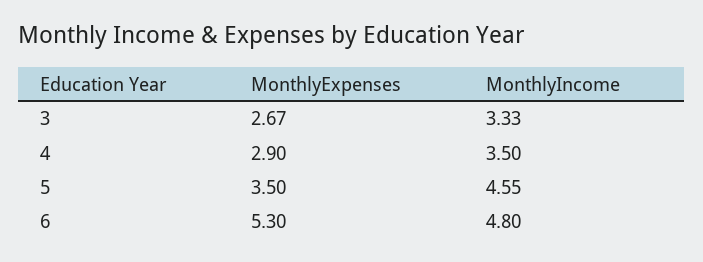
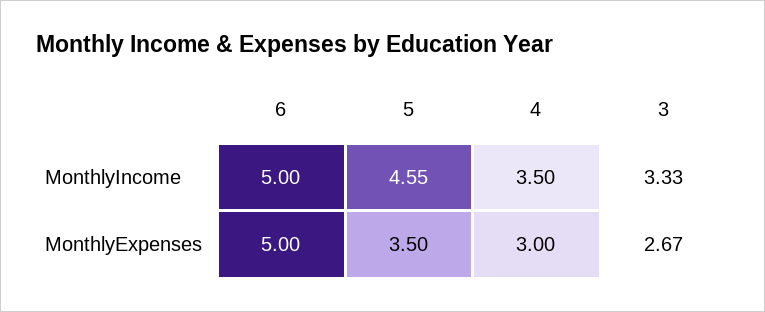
  {
    "MonthlyExpenses": {
      "3": 2.67,
-     "4": 2.9,
+     "4": 3,
      "5": 3.5,
-     "6": 5.3
+     "6": 5
    },
    "MonthlyIncome": {
      "3": 3.33,
      "4": 3.5,
      "5": 4.55,
-     "6": 4.8
+     "6": 5
    }
  }

